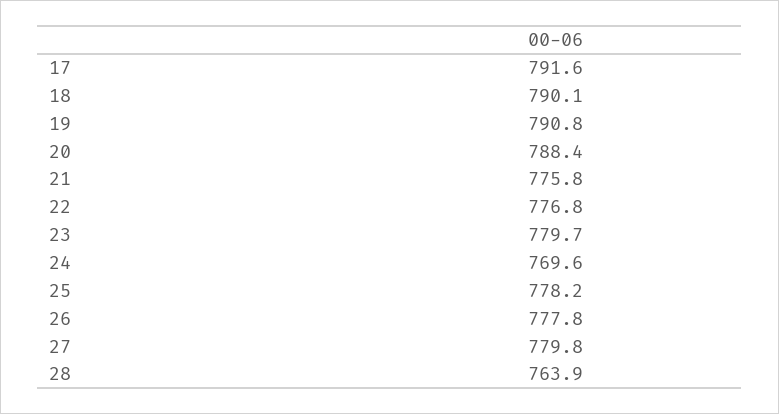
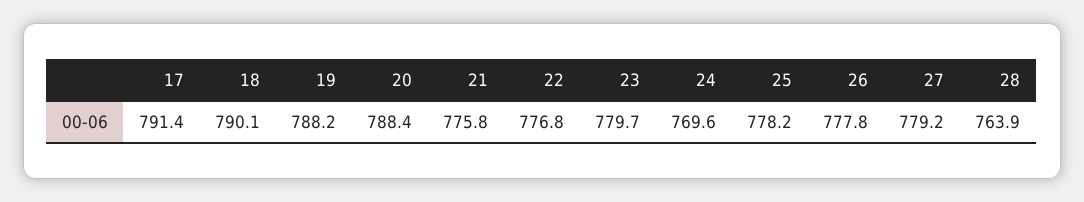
  {
-   "17": 791.6,
+   "17": 791.4,
    "18": 790.1,
-   "19": 790.8,
+   "19": 788.2,
    "20": 788.4,
    "21": 775.8,
    "22": 776.8,
    "23": 779.7,
    "24": 769.6,
    "25": 778.2,
    "26": 777.8,
-   "27": 779.8,
+   "27": 779.2,
    "28": 763.9
  }

